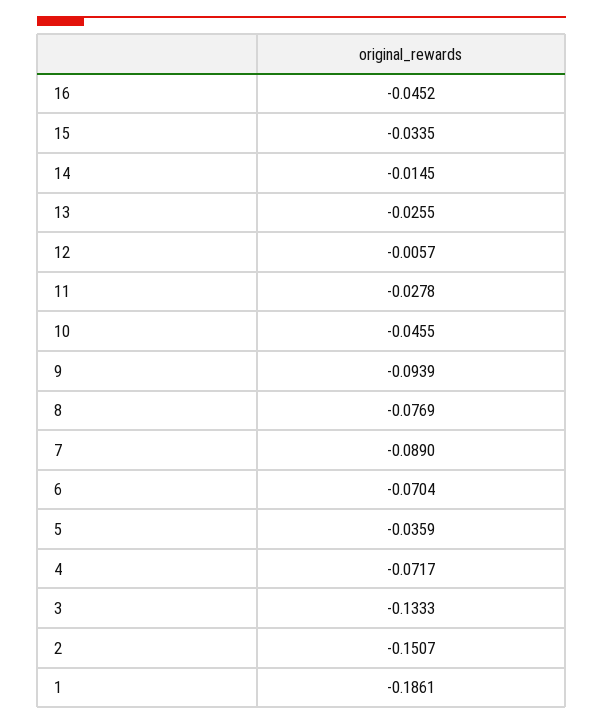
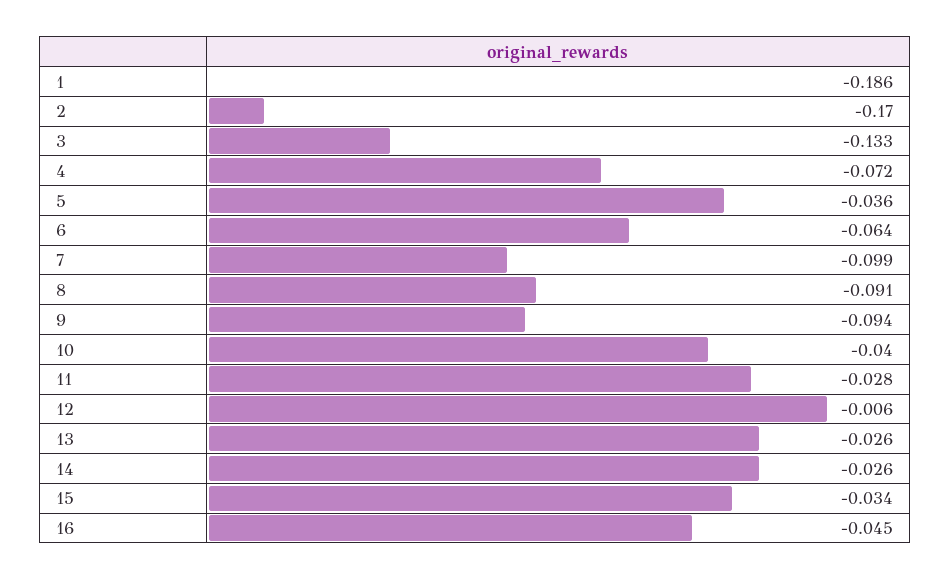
  {
    "16": -0.0452,
    "15": -0.0335,
-   "14": -0.0145,
+   "14": -0.026,
    "13": -0.0255,
    "12": -0.0057,
    "11": -0.0278,
-   "10": -0.0455,
+   "10": -0.04,
    "9": -0.0939,
-   "8": -0.0769,
+   "8": -0.091,
-   "7": -0.089,
+   "7": -0.099,
-   "6": -0.0704,
+   "6": -0.064,
    "5": -0.0359,
    "4": -0.0717,
    "3": -0.1333,
-   "2": -0.1507,
+   "2": -0.17,
    "1": -0.1861
  }

